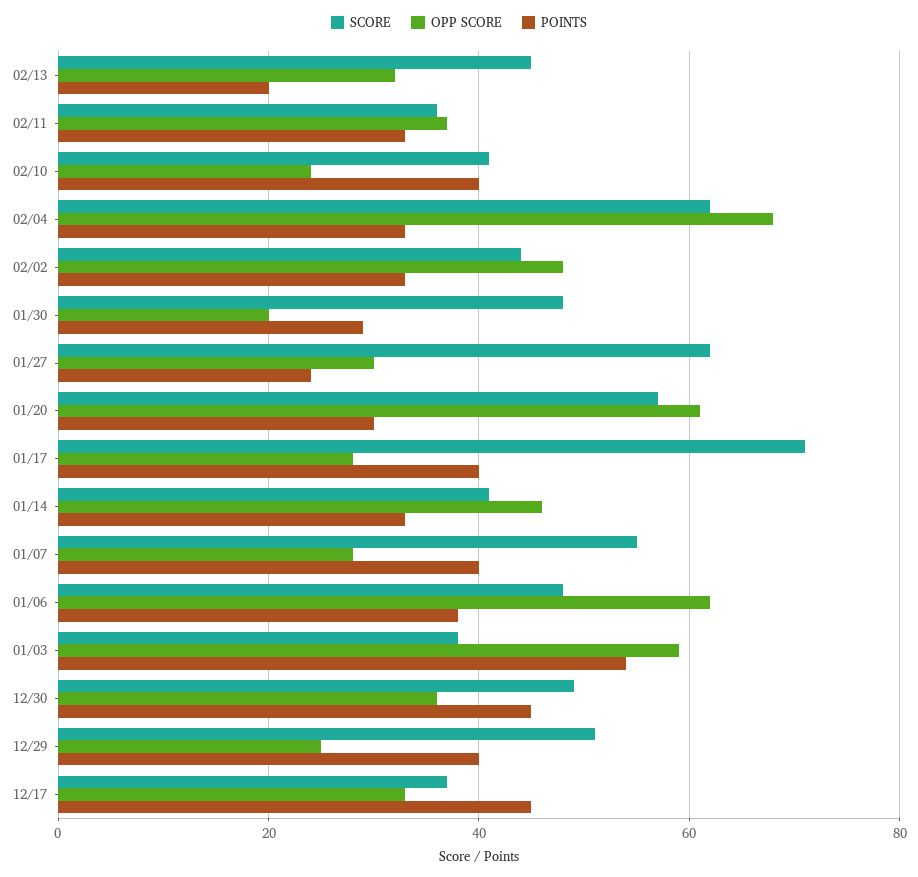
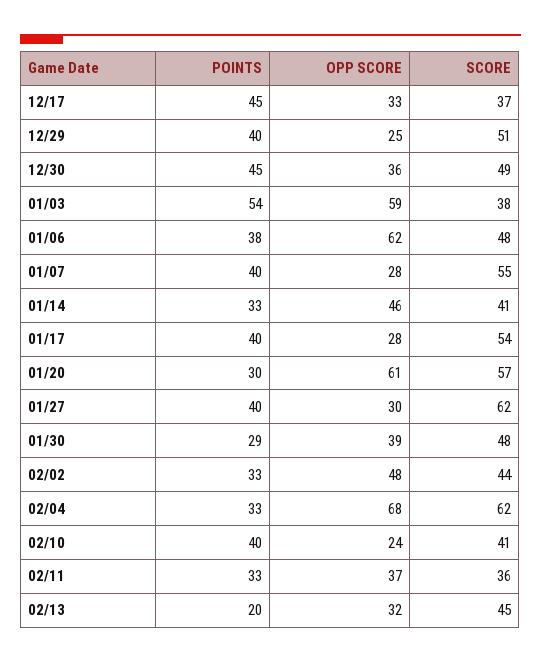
  {
    "SCORE": {
      "02/13": 45,
      "02/11": 36,
      "02/10": 41,
      "02/04": 62,
      "02/02": 44,
      "01/30": 48,
      "01/27": 62,
      "01/20": 57,
-     "01/17": 70,
+     "01/17": 54,
      "01/14": 41,
      "01/07": 55,
      "01/06": 48,
      "01/03": 38,
      "12/30": 49,
      "12/29": 51,
      "12/17": 37
    },
    "OPP SCORE": {
      "02/13": 32,
      "02/11": 37,
      "02/10": 24,
      "02/04": 68,
      "02/02": 48,
-     "01/30": 20,
+     "01/30": 39,
      "01/27": 30,
      "01/20": 61,
      "01/17": 28,
      "01/14": 46,
      "01/07": 28,
      "01/06": 62,
      "01/03": 59,
      "12/30": 36,
      "12/29": 25,
      "12/17": 33
    },
    "POINTS": {
      "02/13": 20,
      "02/11": 33,
      "02/10": 40,
      "02/04": 33,
      "02/02": 33,
      "01/30": 29,
-     "01/27": 25,
+     "01/27": 40,
      "01/20": 30,
      "01/17": 40,
      "01/14": 33,
      "01/07": 40,
      "01/06": 38,
      "01/03": 54,
      "12/30": 45,
      "12/29": 40,
      "12/17": 45
    }
  }

